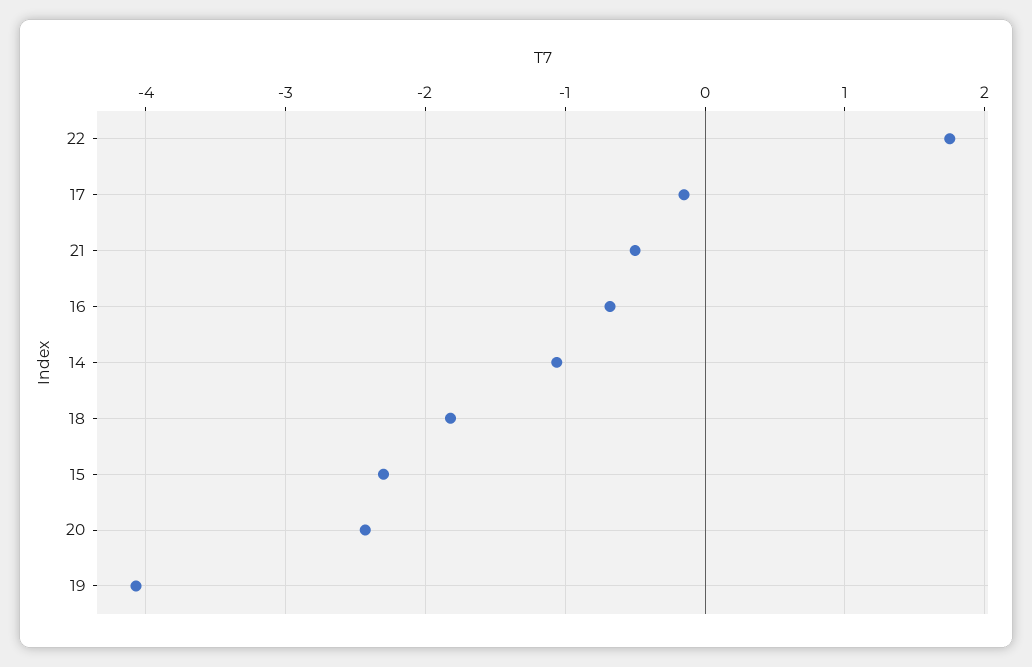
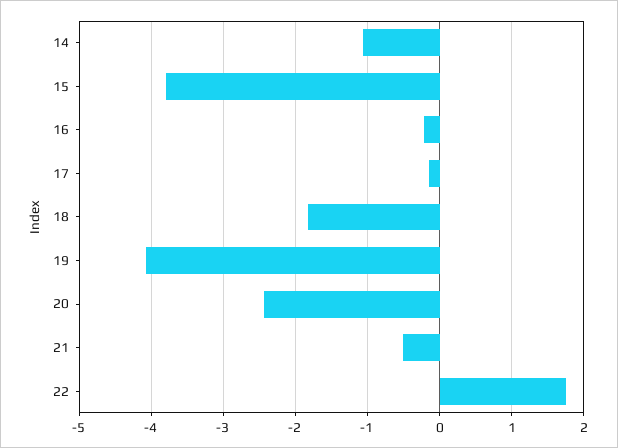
  {
    "22": 1.8,
    "17": -0.2,
    "21": -0.5,
-   "16": -0.7,
+   "16": -0.2,
    "14": -1.1,
    "18": -1.8,
-   "15": -2.3,
+   "15": -3.8,
    "20": -2.4,
    "19": -4.1
  }

